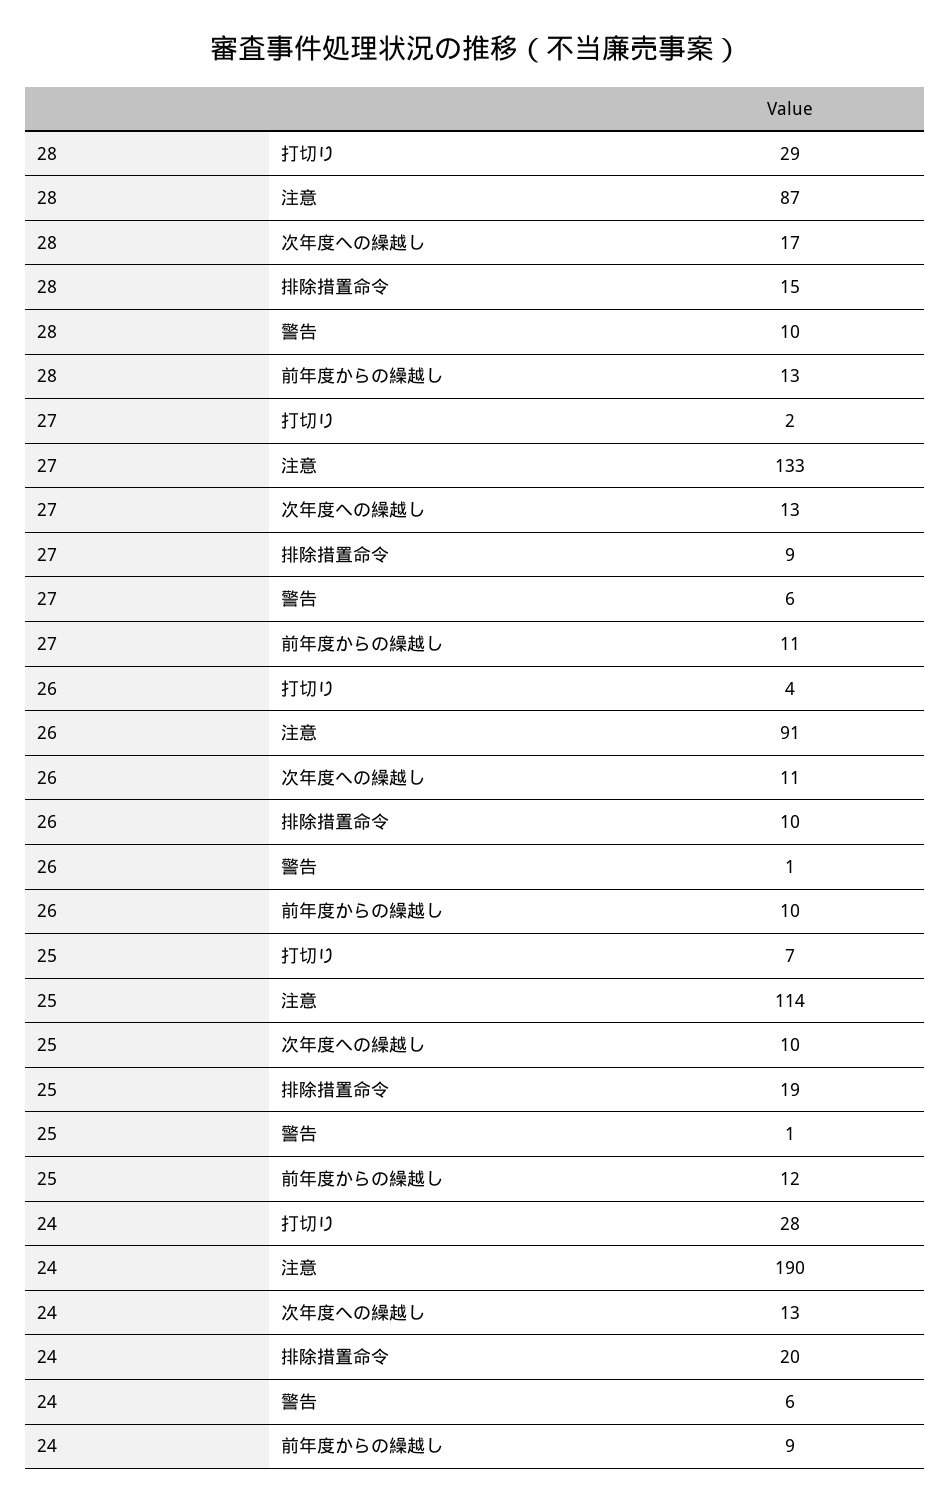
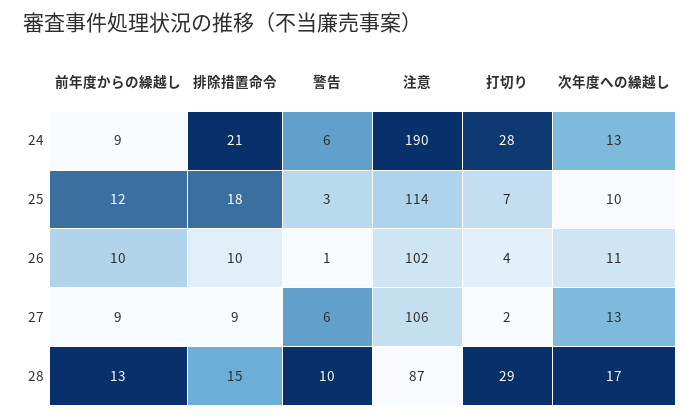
  {
    "28": {
      "打切り": 29,
      "注意": 87,
      "次年度への繰越し": 17,
      "排除措置命令": 15,
      "警告": 10,
      "前年度からの繰越し": 13
    },
    "27": {
      "打切り": 2,
-     "注意": 133,
+     "注意": 106,
      "次年度への繰越し": 13,
      "排除措置命令": 9,
      "警告": 6,
-     "前年度からの繰越し": 11
+     "前年度からの繰越し": 9
    },
    "26": {
      "打切り": 4,
-     "注意": 91,
+     "注意": 102,
      "次年度への繰越し": 11,
      "排除措置命令": 10,
      "警告": 1,
      "前年度からの繰越し": 10
    },
    "25": {
      "打切り": 7,
      "注意": 114,
      "次年度への繰越し": 10,
-     "排除措置命令": 19,
+     "排除措置命令": 18,
-     "警告": 1,
+     "警告": 3,
      "前年度からの繰越し": 12
    },
    "24": {
      "打切り": 28,
      "注意": 190,
      "次年度への繰越し": 13,
-     "排除措置命令": 20,
+     "排除措置命令": 21,
      "警告": 6,
      "前年度からの繰越し": 9
    }
  }

